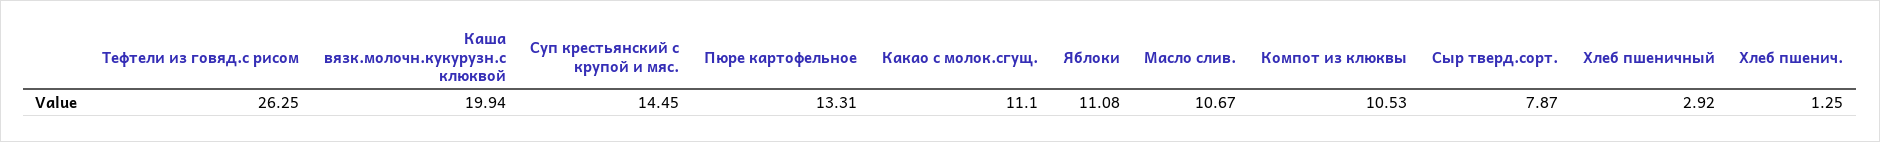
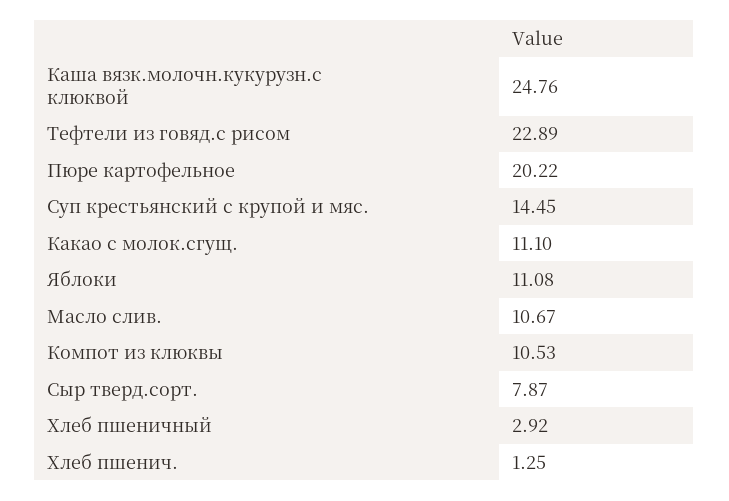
  {
-   "Тефтели из говяд.с рисом": 26.25,
+   "Тефтели из говяд.с рисом": 22.89,
-   "Каша вязк.молочн.кукурузн.с клюквой": 19.94,
+   "Каша вязк.молочн.кукурузн.с клюквой": 24.76,
    "Суп крестьянский с крупой и мяс.": 14.45,
-   "Пюре картофельное": 13.31,
+   "Пюре картофельное": 20.22,
    "Какао с молок.сгущ.": 11.1,
    "Яблоки": 11.08,
    "Масло слив.": 10.67,
    "Компот из клюквы": 10.53,
    "Сыр тверд.сорт.": 7.87,
    "Хлеб пшеничный": 2.92,
    "Хлеб пшенич.": 1.25
  }

